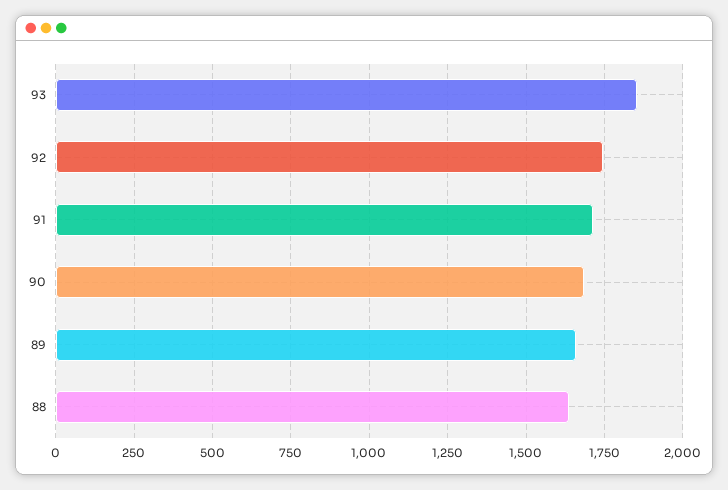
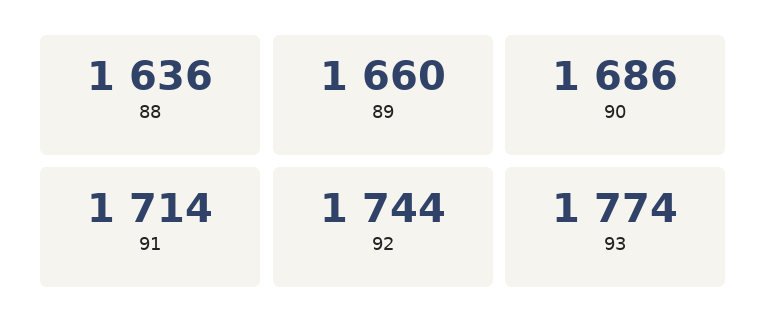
  {
-   "93": 1850,
+   "93": 1774,
    "92": 1744,
    "91": 1714,
    "90": 1686,
    "89": 1660,
    "88": 1636
  }

